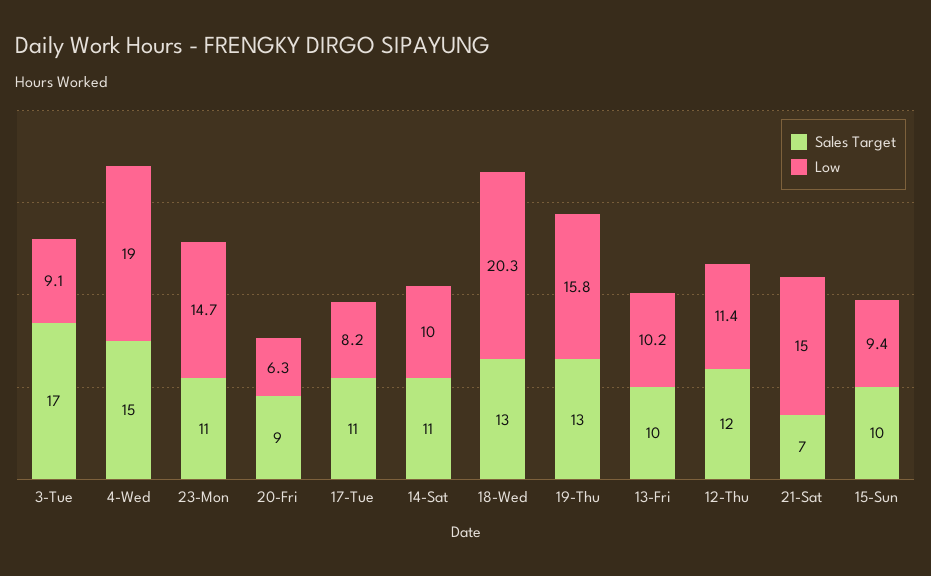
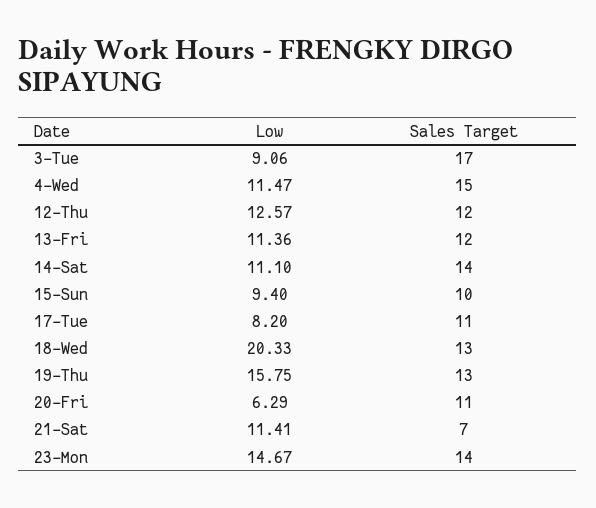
  {
    "Sales Target": {
      "3-Tue": 17,
      "4-Wed": 15,
-     "23-Mon": 11,
+     "23-Mon": 14,
-     "20-Fri": 9,
+     "20-Fri": 11,
      "17-Tue": 11,
-     "14-Sat": 11,
+     "14-Sat": 14,
      "18-Wed": 13,
      "19-Thu": 13,
-     "13-Fri": 10,
+     "13-Fri": 12,
      "12-Thu": 12,
      "21-Sat": 7,
      "15-Sun": 10
    },
    "Low": {
      "3-Tue": 9.06,
-     "4-Wed": 19,
+     "4-Wed": 11.47,
      "23-Mon": 14.67,
      "20-Fri": 6.29,
      "17-Tue": 8.2,
-     "14-Sat": 10,
+     "14-Sat": 11.1,
      "18-Wed": 20.33,
      "19-Thu": 15.75,
-     "13-Fri": 10.2,
+     "13-Fri": 11.36,
-     "12-Thu": 11.4,
+     "12-Thu": 12.57,
-     "21-Sat": 15,
+     "21-Sat": 11.41,
      "15-Sun": 9.4
    }
  }

